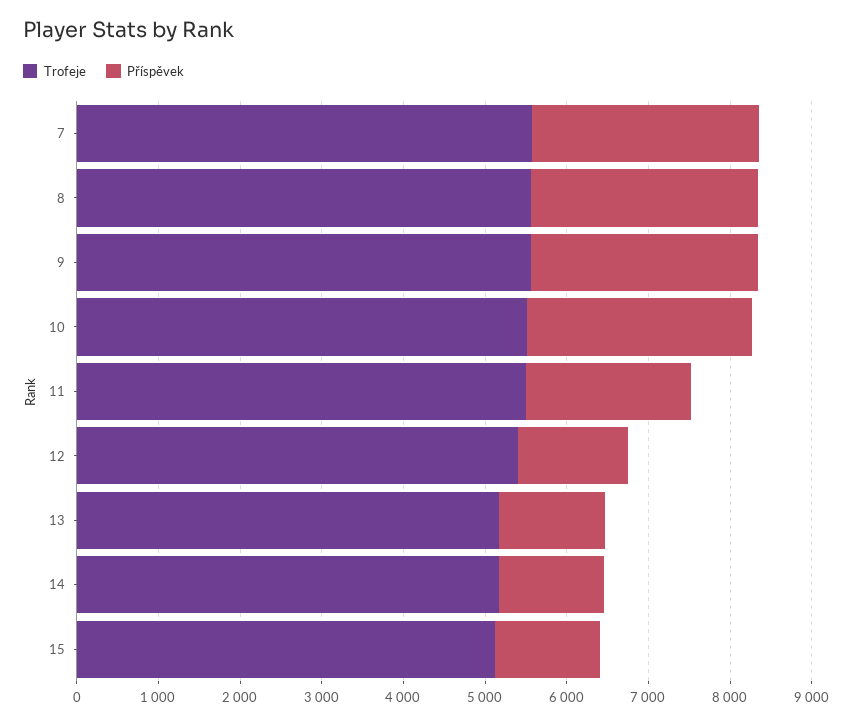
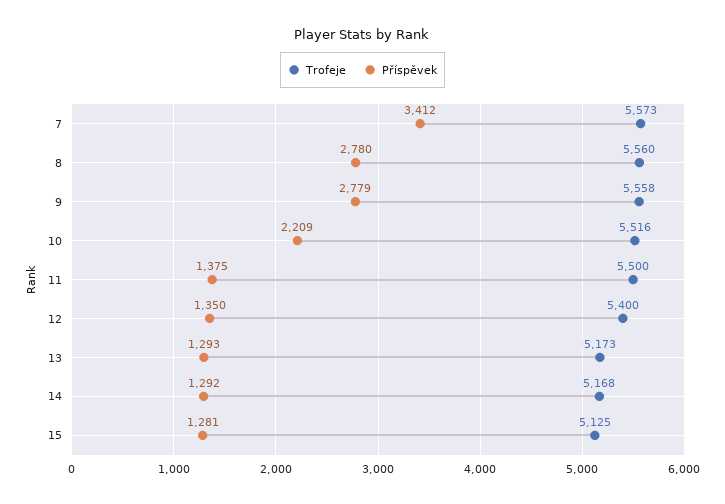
  {
    "Trofeje": {
      "7": 5573,
      "8": 5560,
      "9": 5558,
      "10": 5516,
      "11": 5500,
      "12": 5400,
      "13": 5173,
      "14": 5168,
      "15": 5125
    },
    "Příspěvek": {
-     "7": 2800,
+     "7": 3412,
      "8": 2780,
      "9": 2779,
-     "10": 2800,
+     "10": 2209,
-     "11": 2000,
+     "11": 1375,
      "12": 1350,
      "13": 1293,
      "14": 1292,
      "15": 1281
    }
  }

